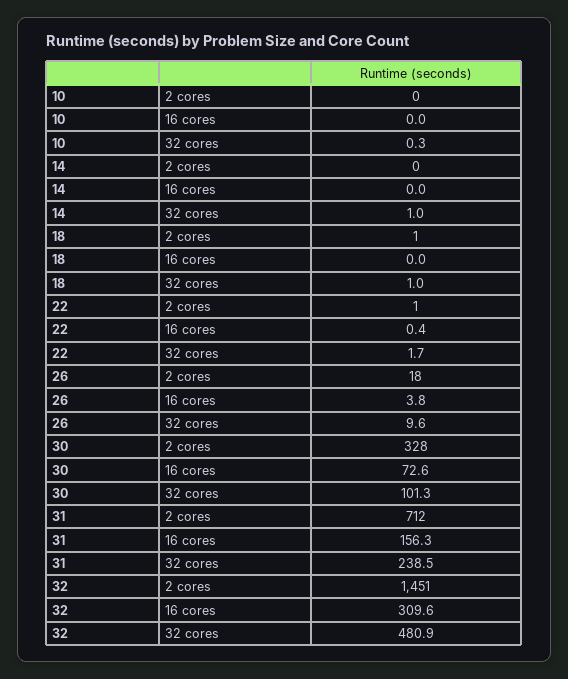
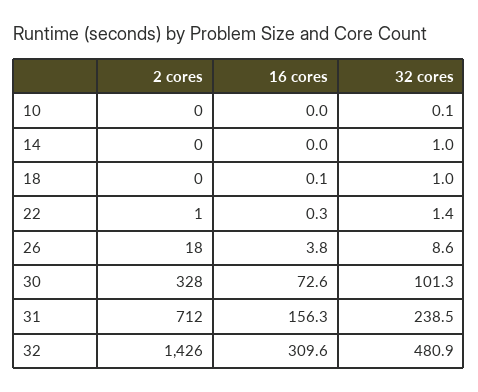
  {
    "10": {
      "2 cores": 0,
      "16 cores": 0,
-     "32 cores": 0.3
+     "32 cores": 0.1
    },
    "14": {
      "2 cores": 0,
      "16 cores": 0,
      "32 cores": 1
    },
    "18": {
-     "2 cores": 1,
+     "2 cores": 0,
-     "16 cores": 0,
+     "16 cores": 0.1,
      "32 cores": 1
    },
    "22": {
      "2 cores": 1,
-     "16 cores": 0.4,
+     "16 cores": 0.3,
-     "32 cores": 1.7
+     "32 cores": 1.4
    },
    "26": {
      "2 cores": 18,
      "16 cores": 3.8,
-     "32 cores": 9.6
+     "32 cores": 8.6
    },
    "30": {
      "2 cores": 328,
      "16 cores": 72.6,
      "32 cores": 101.3
    },
    "31": {
      "2 cores": 712,
      "16 cores": 156.3,
      "32 cores": 238.5
    },
    "32": {
-     "2 cores": 1451,
+     "2 cores": 1426,
      "16 cores": 309.6,
      "32 cores": 480.9
    }
  }

